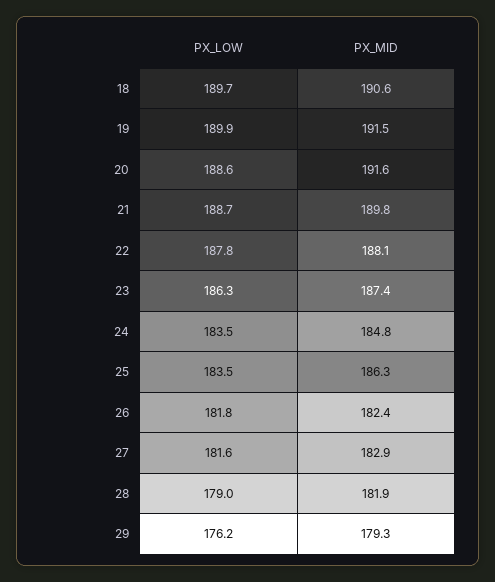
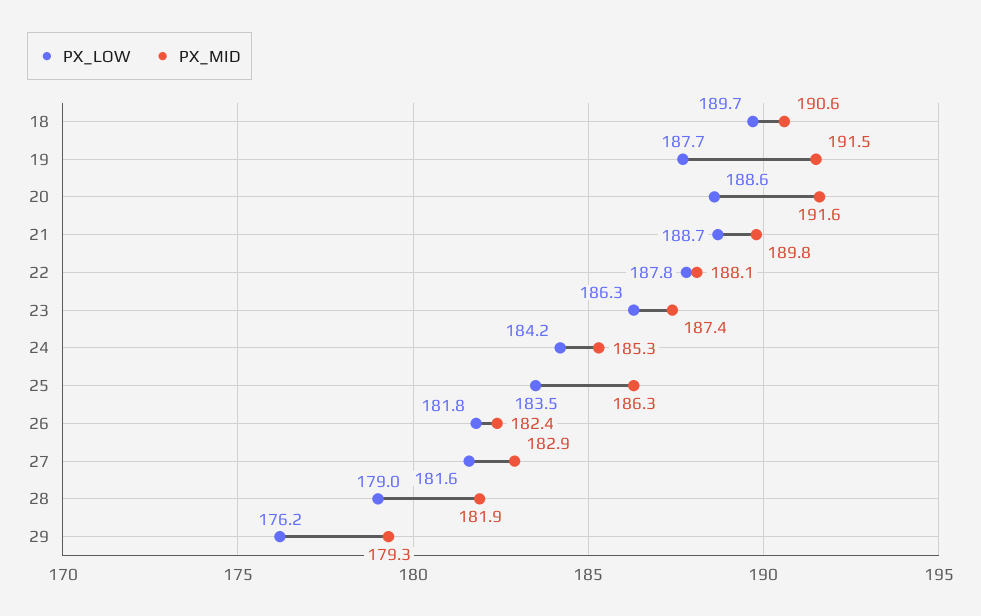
  {
    "PX_LOW": {
      "18": 189.7,
-     "19": 189.9,
+     "19": 187.7,
      "20": 188.6,
      "21": 188.7,
      "22": 187.8,
      "23": 186.3,
-     "24": 183.5,
+     "24": 184.2,
      "25": 183.5,
      "26": 181.8,
      "27": 181.6,
      "28": 179,
      "29": 176.2
    },
    "PX_MID": {
      "18": 190.6,
      "19": 191.5,
      "20": 191.6,
      "21": 189.8,
      "22": 188.1,
      "23": 187.4,
-     "24": 184.8,
+     "24": 185.3,
      "25": 186.3,
      "26": 182.4,
      "27": 182.9,
      "28": 181.9,
      "29": 179.3
    }
  }

